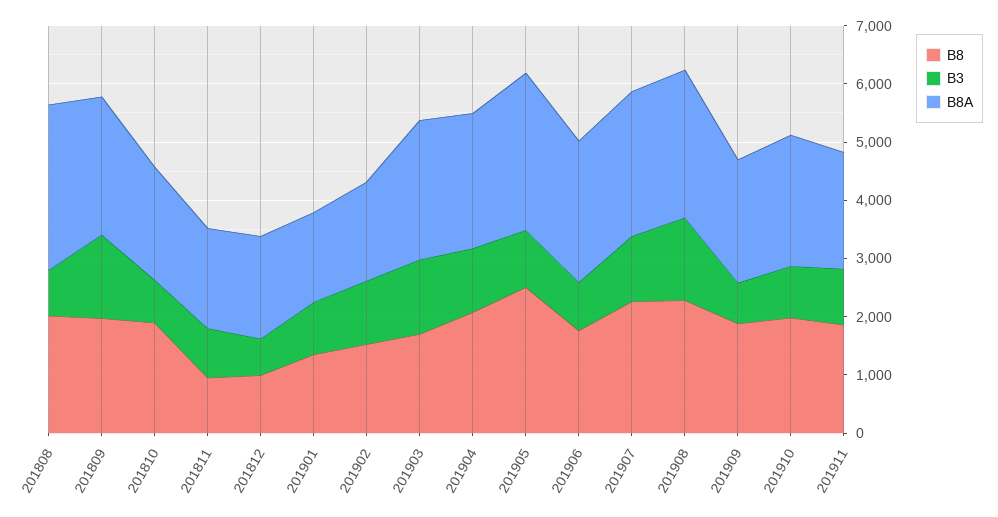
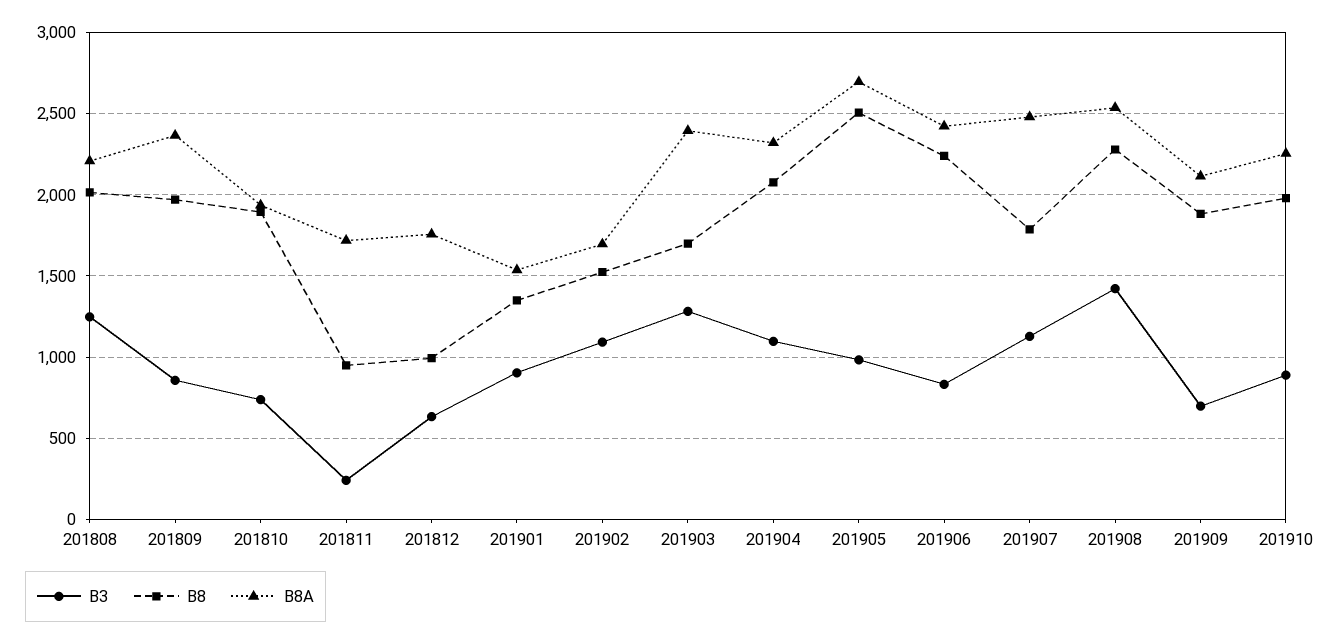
  {
    "B8": {
      "201808": 2000,
      "201809": 1950,
      "201810": 1900,
      "201811": 950,
      "201812": 1000,
      "201901": 1350,
      "201902": 1500,
      "201903": 1700,
      "201904": 2100,
      "201905": 2500,
-     "201906": 1800,
+     "201906": 2250,
-     "201907": 2200,
+     "201907": 1800,
      "201908": 2300,
      "201909": 1900,
-     "201910": 2000,
+     "201910": 2000
-     "201911": 1800
    },
    "B3": {
-     "201808": 800,
+     "201808": 1250,
-     "201809": 1400,
+     "201809": 850,
      "201810": 750,
-     "201811": 800,
+     "201811": 250,
      "201812": 650,
      "201901": 900,
      "201902": 1100,
      "201903": 1300,
      "201904": 1100,
      "201905": 1000,
      "201906": 850,
      "201907": 1150,
      "201908": 1400,
      "201909": 700,
-     "201910": 900,
+     "201910": 900
-     "201911": 1000
    },
    "B8A": {
-     "201808": 2800,
+     "201808": 2200,
      "201809": 2350,
      "201810": 1950,
      "201811": 1700,
      "201812": 1750,
      "201901": 1550,
      "201902": 1700,
      "201903": 2400,
      "201904": 2300,
      "201905": 2700,
      "201906": 2400,
      "201907": 2500,
      "201908": 2550,
      "201909": 2100,
-     "201910": 2250,
+     "201910": 2250
-     "201911": 2000
    }
  }

